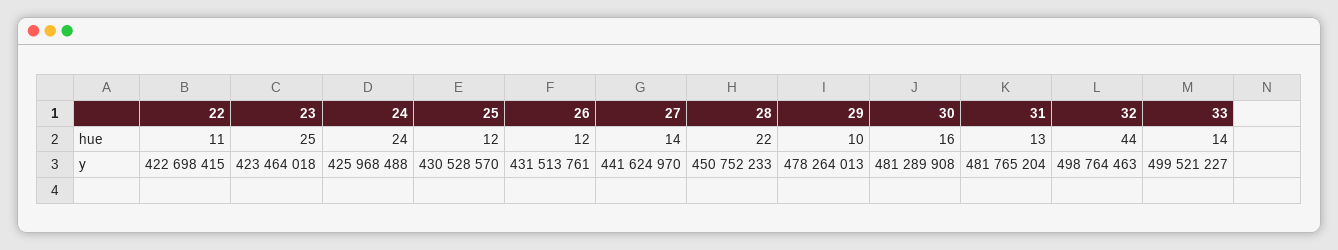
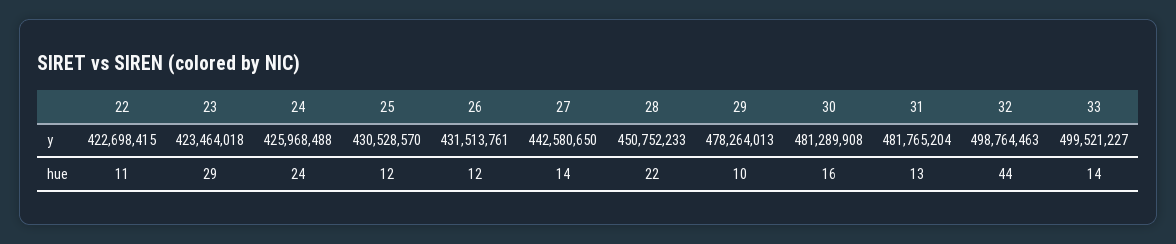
  {
    "22": {
      "hue": 11,
      "y": 422698415
    },
    "23": {
-     "hue": 25,
+     "hue": 29,
      "y": 423464018
    },
    "24": {
      "hue": 24,
      "y": 425968488
    },
    "25": {
      "hue": 12,
      "y": 430528570
    },
    "26": {
      "hue": 12,
      "y": 431513761
    },
    "27": {
      "hue": 14,
-     "y": 441624970
+     "y": 442580650
    },
    "28": {
      "hue": 22,
      "y": 450752233
    },
    "29": {
      "hue": 10,
      "y": 478264013
    },
    "30": {
      "hue": 16,
      "y": 481289908
    },
    "31": {
      "hue": 13,
      "y": 481765204
    },
    "32": {
      "hue": 44,
      "y": 498764463
    },
    "33": {
      "hue": 14,
      "y": 499521227
    }
  }

